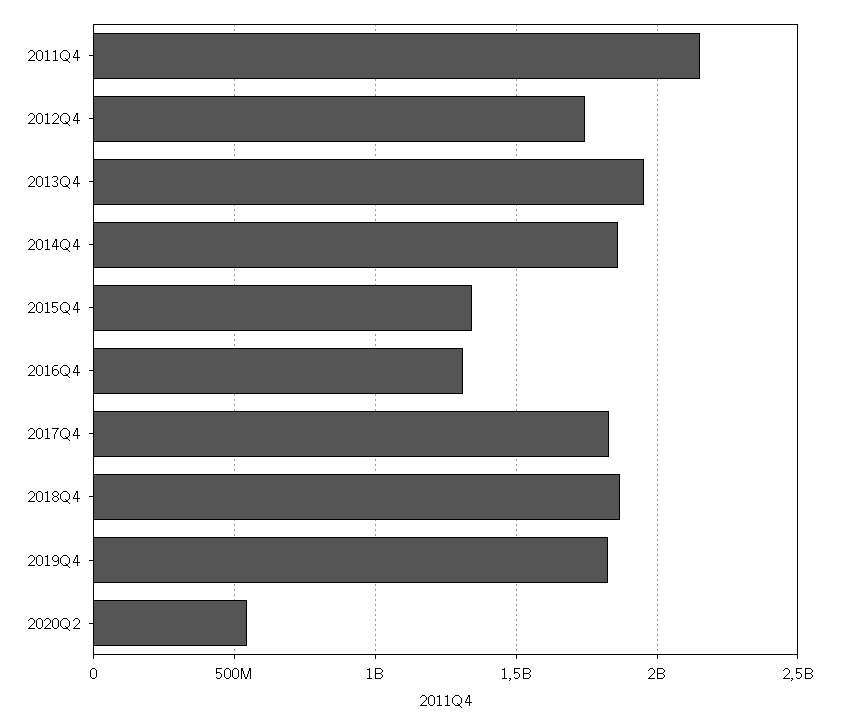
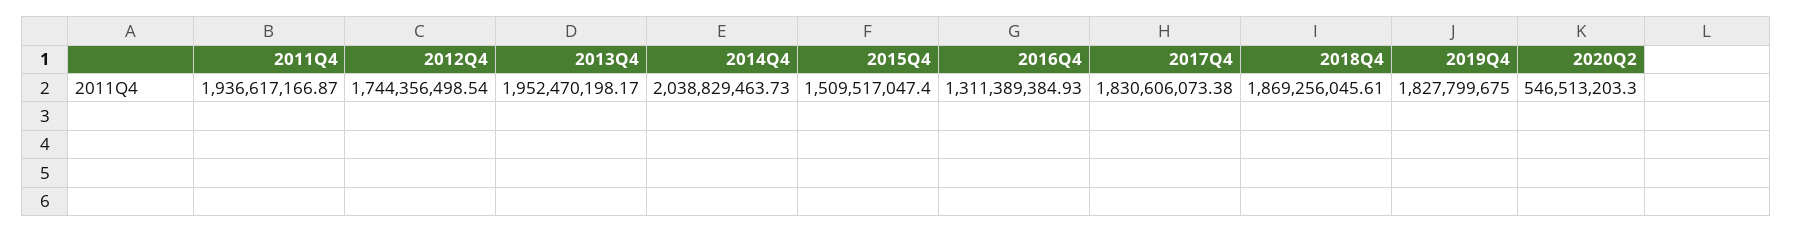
  {
-   "2011Q4": 2150000000,
+   "2011Q4": 1936617166.87,
    "2012Q4": 1744356498.54,
    "2013Q4": 1952470198.17,
-   "2014Q4": 1850000000,
+   "2014Q4": 2038829463.73,
-   "2015Q4": 1350000000,
+   "2015Q4": 1509517047.4,
    "2016Q4": 1311389384.93,
    "2017Q4": 1830606073.38,
    "2018Q4": 1869256045.61,
    "2019Q4": 1827799675,
    "2020Q2": 546513203.3
  }

